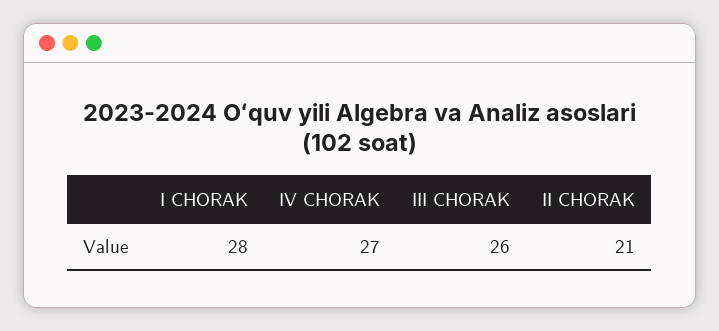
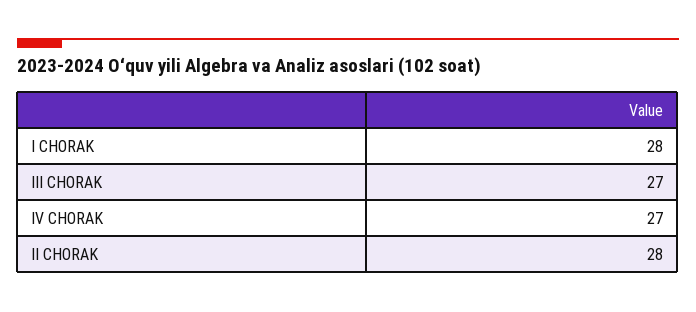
  {
    "I CHORAK": 28,
    "IV CHORAK": 27,
-   "III CHORAK": 26,
+   "III CHORAK": 27,
-   "II CHORAK": 21
+   "II CHORAK": 28
  }

